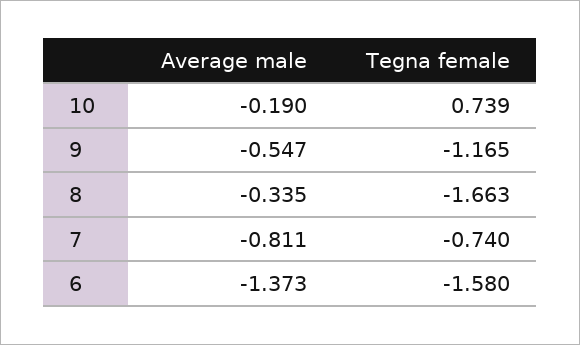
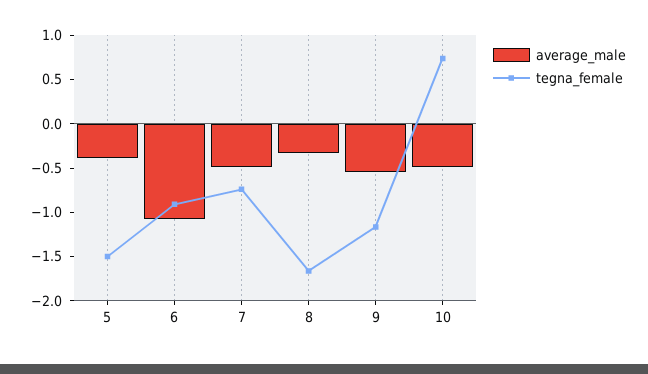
  {
    "Average male": {
-     "10": -0.19,
+     "10": -0.5,
      "9": -0.547,
      "8": -0.335,
-     "7": -0.811,
+     "7": -0.5,
-     "6": -1.373
+     "6": -1.1,
+     "5": -0.4
    },
    "Tegna female": {
      "10": 0.739,
      "9": -1.165,
      "8": -1.663,
      "7": -0.74,
-     "6": -1.58
+     "6": -0.9,
+     "5": -1.5
    }
  }

